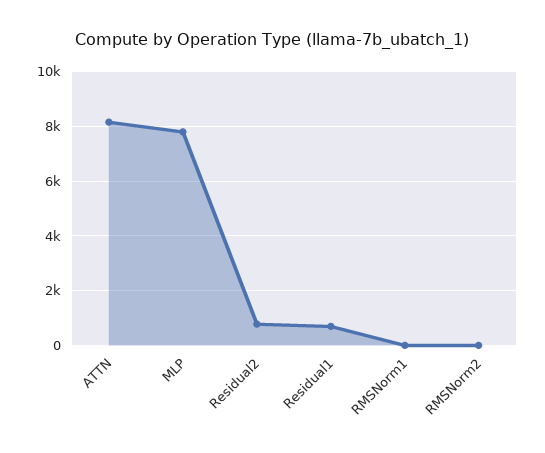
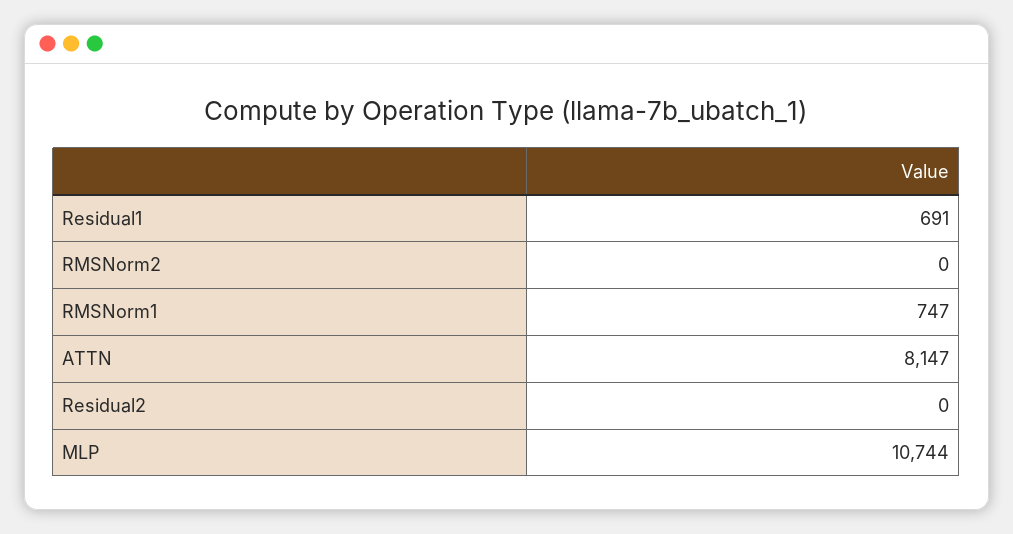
  {
    "ATTN": 8147,
-   "MLP": 7750,
+   "MLP": 10744,
-   "Residual2": 750,
+   "Residual2": 0,
    "Residual1": 691,
-   "RMSNorm1": 0,
+   "RMSNorm1": 747,
    "RMSNorm2": 0
  }

